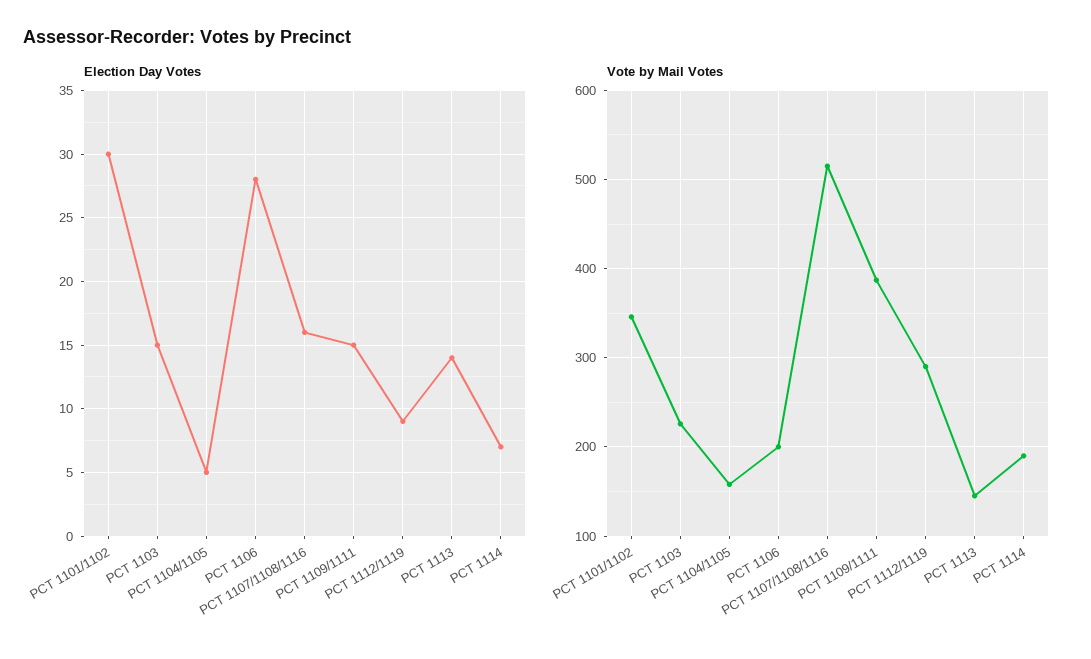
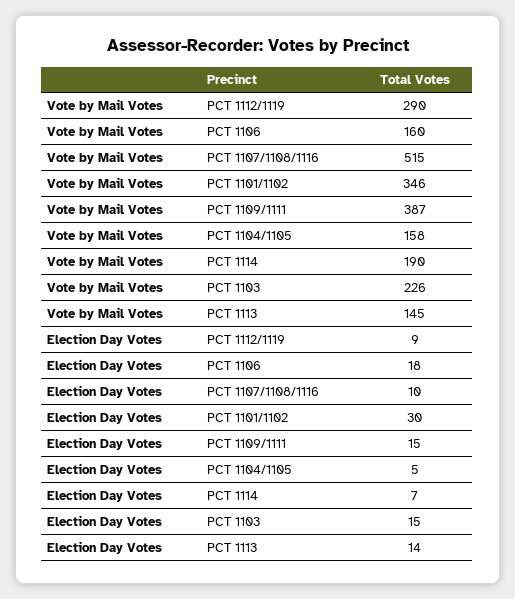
  {
    "Election Day Votes": {
      "PCT 1101/1102": 30,
      "PCT 1103": 15,
      "PCT 1104/1105": 5,
-     "PCT 1106": 28,
+     "PCT 1106": 18,
-     "PCT 1107/1108/1116": 16,
+     "PCT 1107/1108/1116": 10,
      "PCT 1109/1111": 15,
      "PCT 1112/1119": 9,
      "PCT 1113": 14,
      "PCT 1114": 7
    },
    "Vote by Mail Votes": {
      "PCT 1101/1102": 346,
      "PCT 1103": 226,
      "PCT 1104/1105": 158,
-     "PCT 1106": 200,
+     "PCT 1106": 160,
      "PCT 1107/1108/1116": 515,
      "PCT 1109/1111": 387,
      "PCT 1112/1119": 290,
      "PCT 1113": 145,
      "PCT 1114": 190
    }
  }

